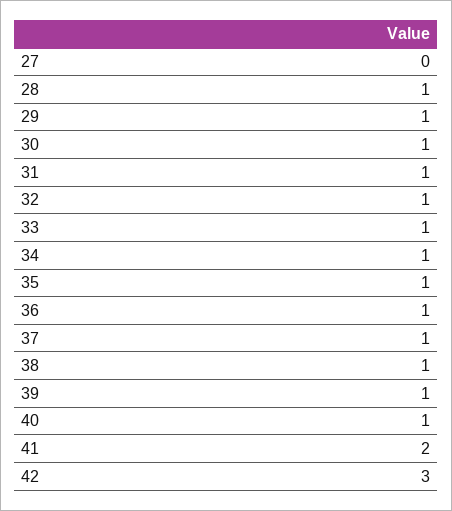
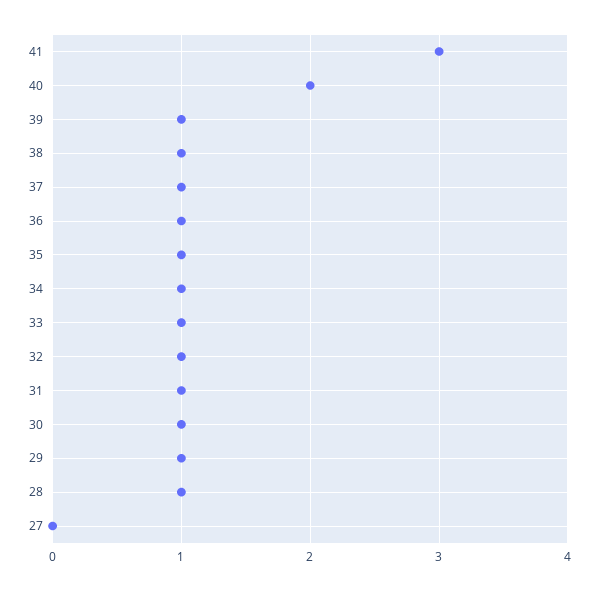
  {
    "27": 0,
    "28": 1,
    "29": 1,
    "30": 1,
    "31": 1,
    "32": 1,
    "33": 1,
    "34": 1,
    "35": 1,
    "36": 1,
    "37": 1,
    "38": 1,
    "39": 1,
-   "40": 1,
+   "40": 2,
-   "41": 2,
+   "41": 3
-   "42": 3
  }

